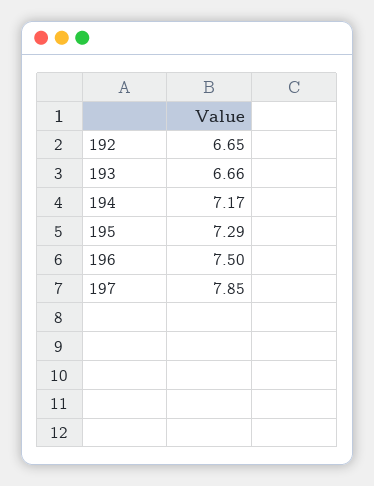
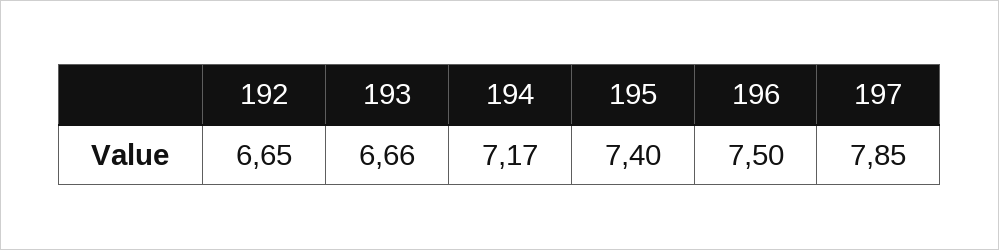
  {
    "192": 6.65,
    "193": 6.66,
    "194": 7.17,
-   "195": 7.29,
+   "195": 7.4,
    "196": 7.5,
    "197": 7.85
  }

